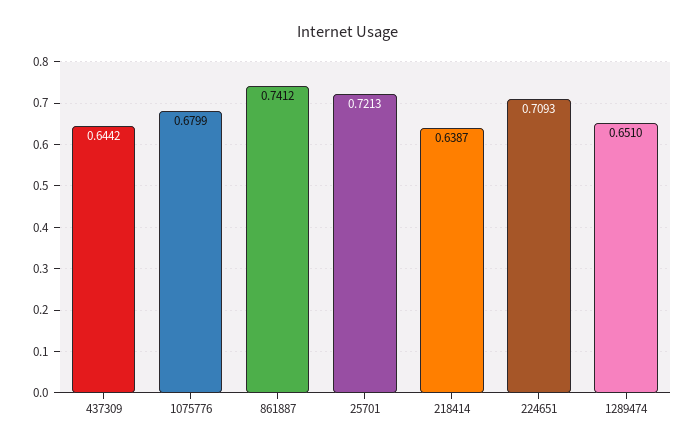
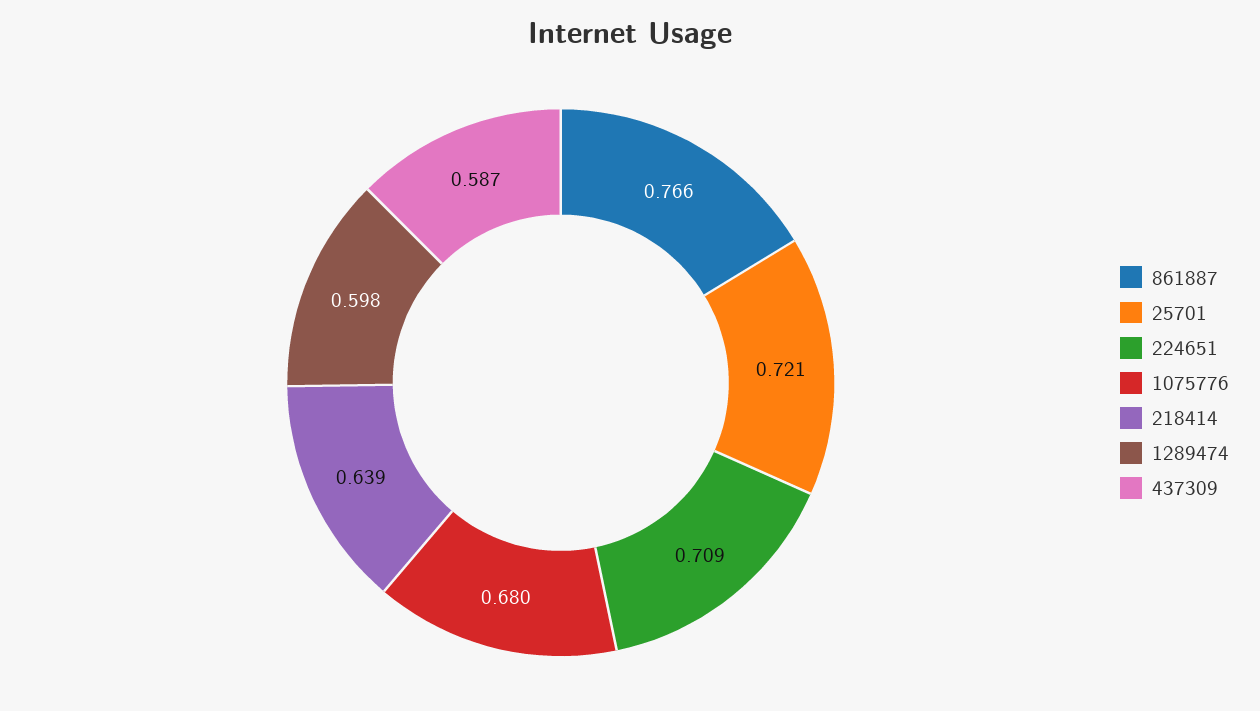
  {
-   "437309": 0.6442,
+   "437309": 0.587,
    "1075776": 0.6799,
-   "861887": 0.7412,
+   "861887": 0.766,
    "25701": 0.7213,
    "218414": 0.6387,
    "224651": 0.7093,
-   "1289474": 0.651
+   "1289474": 0.598
  }

